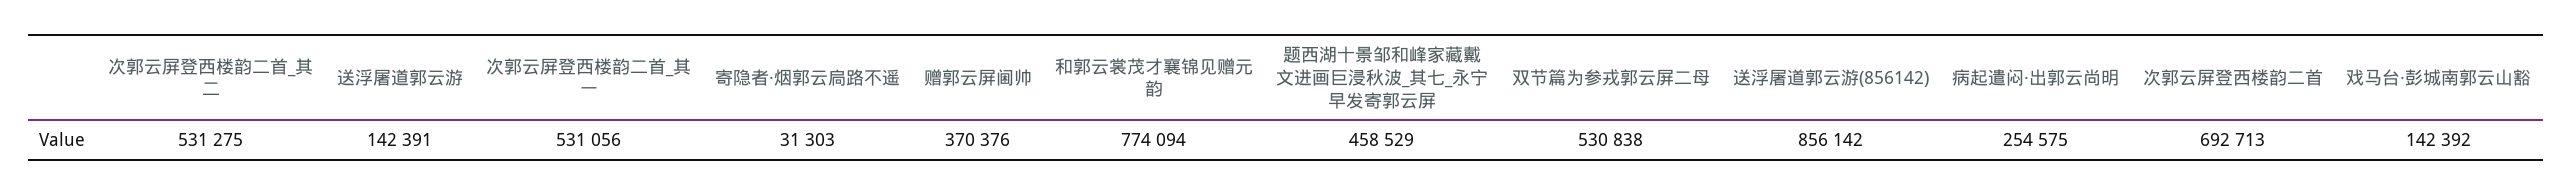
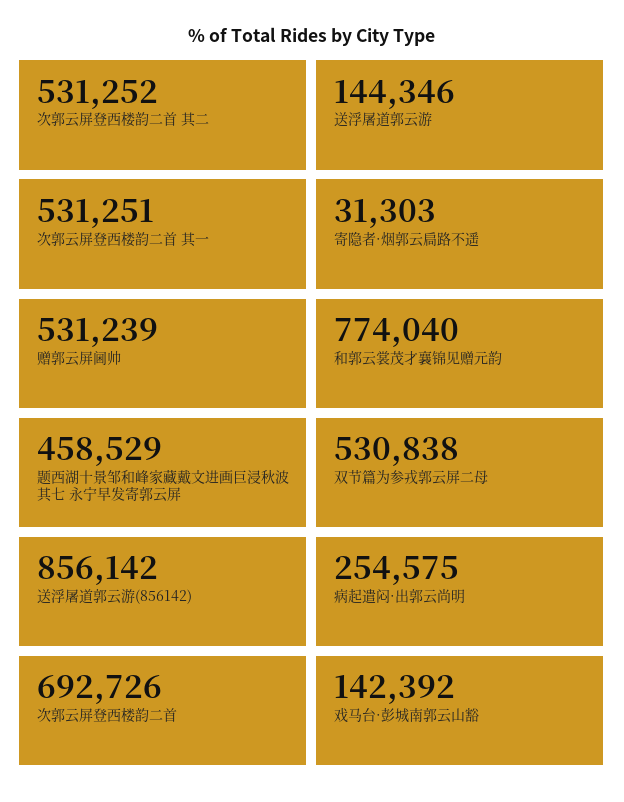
  {
-   "次郭云屏登西楼韵二首_其二": 531275,
+   "次郭云屏登西楼韵二首_其二": 531252,
-   "送浮屠道郭云游": 142391,
+   "送浮屠道郭云游": 144346,
-   "次郭云屏登西楼韵二首_其一": 531056,
+   "次郭云屏登西楼韵二首_其一": 531251,
    "寄隐者·烟郭云扃路不遥": 31303,
-   "赠郭云屏阃帅": 370376,
+   "赠郭云屏阃帅": 531239,
-   "和郭云裳茂才襄锦见赠元韵": 774094,
+   "和郭云裳茂才襄锦见赠元韵": 774040,
    "题西湖十景邹和峰家藏戴文进画巨浸秋波_其七_永宁早发寄郭云屏": 458529,
    "双节篇为参戎郭云屏二母": 530838,
    "送浮屠道郭云游(856142)": 856142,
    "病起遣闷·出郭云尚明": 254575,
-   "次郭云屏登西楼韵二首": 692713,
+   "次郭云屏登西楼韵二首": 692726,
    "戏马台·彭城南郭云山豁": 142392
  }

